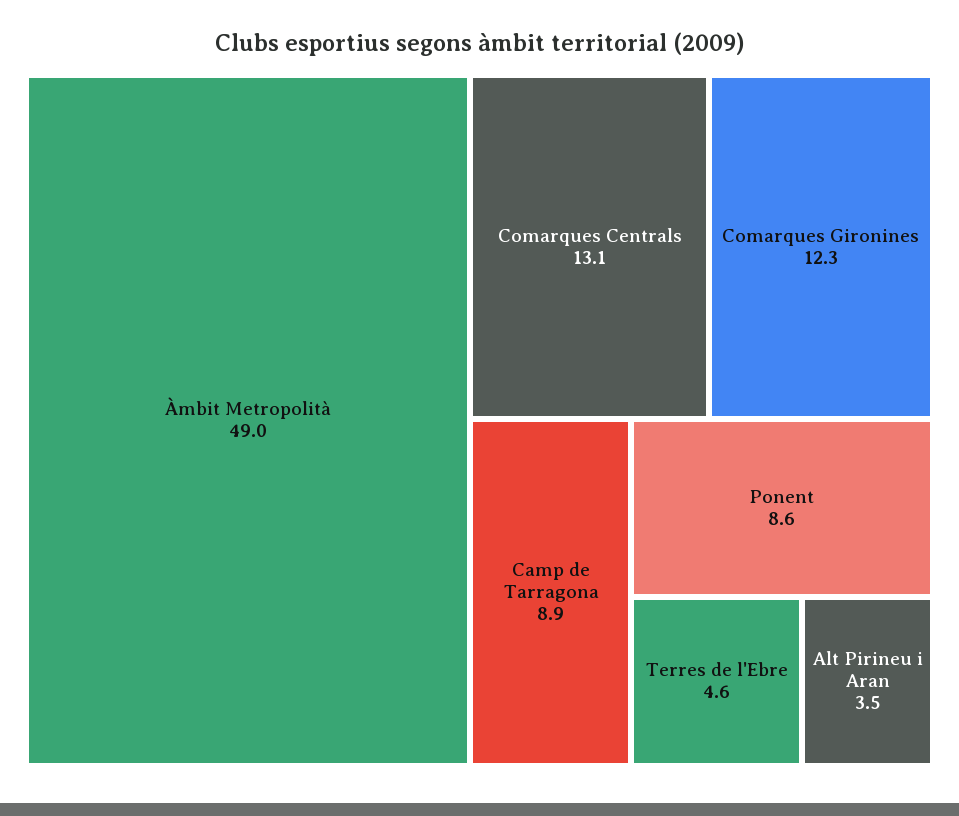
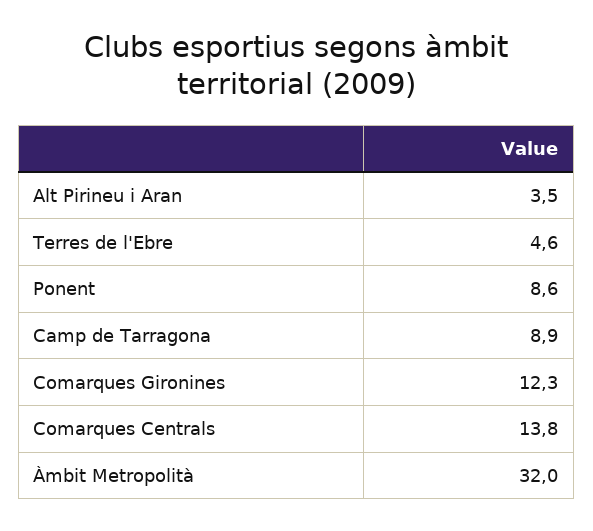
  {
-   "Àmbit Metropolità": 49,
+   "Àmbit Metropolità": 32,
-   "Comarques Centrals": 13.1,
+   "Comarques Centrals": 13.8,
    "Comarques Gironines": 12.3,
    "Camp de Tarragona": 8.9,
    "Ponent": 8.6,
    "Terres de l'Ebre": 4.6,
    "Alt Pirineu i Aran": 3.5
  }

